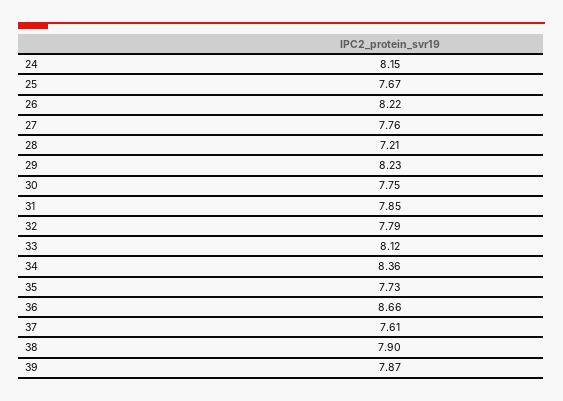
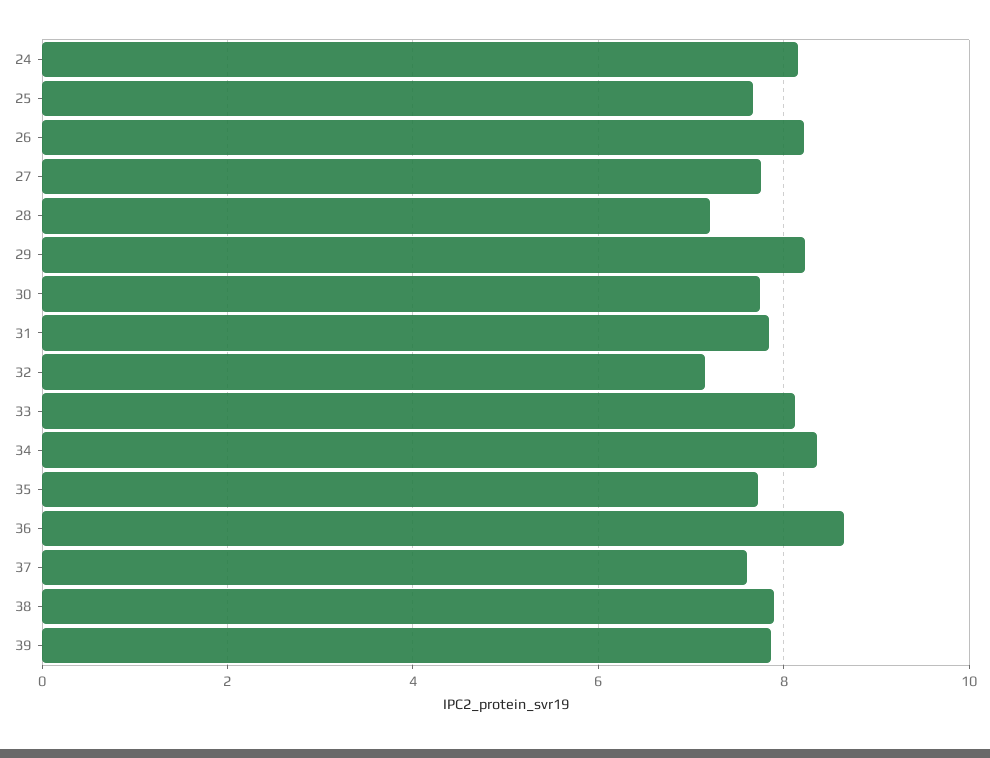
  {
    "24": 8.15,
    "25": 7.67,
    "26": 8.22,
    "27": 7.76,
    "28": 7.21,
    "29": 8.23,
    "30": 7.75,
    "31": 7.85,
-   "32": 7.79,
+   "32": 7.2,
    "33": 8.12,
    "34": 8.36,
    "35": 7.73,
    "36": 8.66,
    "37": 7.61,
    "38": 7.9,
    "39": 7.87
  }

